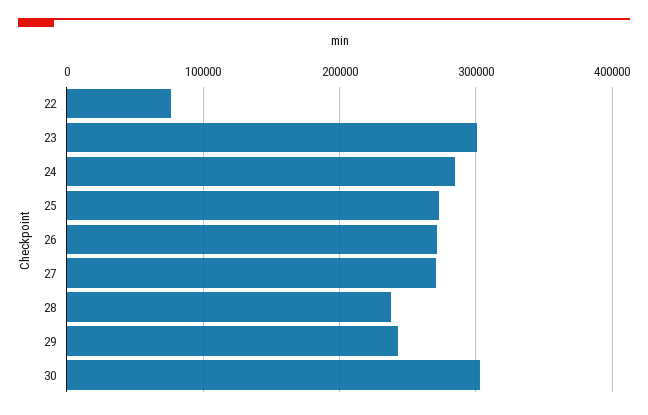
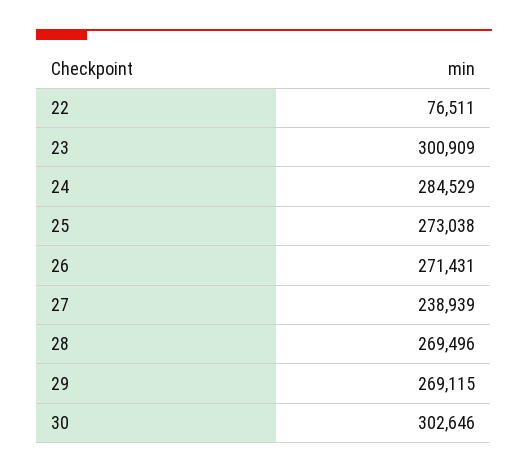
  {
    "22": 76511,
    "23": 300909,
    "24": 284529,
    "25": 273038,
    "26": 271431,
-   "27": 270000,
+   "27": 238939,
-   "28": 240000,
+   "28": 269496,
-   "29": 240000,
+   "29": 269115,
    "30": 302646
  }

